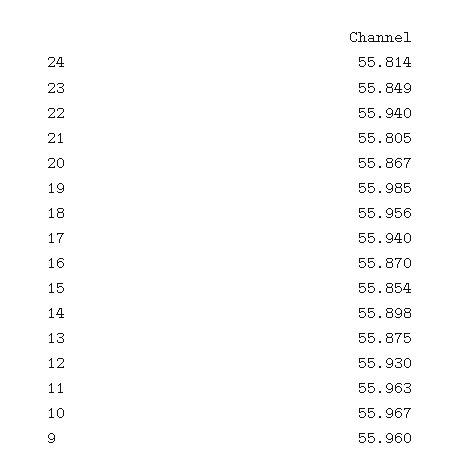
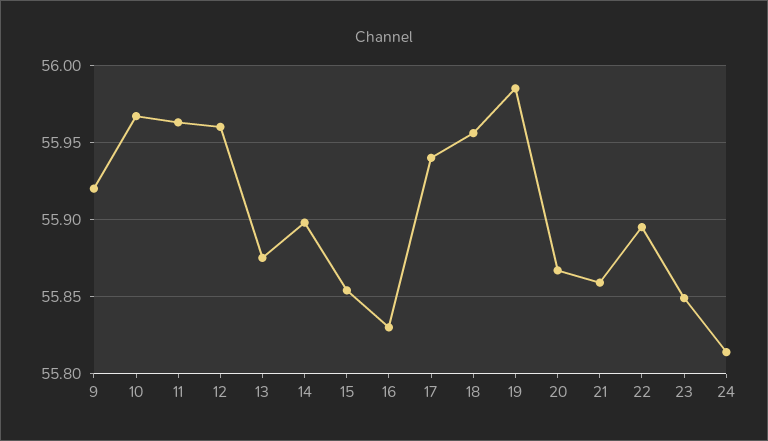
  {
    "24": 55.814,
    "23": 55.849,
-   "22": 55.94,
+   "22": 55.895,
-   "21": 55.805,
+   "21": 55.86,
    "20": 55.867,
    "19": 55.985,
    "18": 55.956,
    "17": 55.94,
-   "16": 55.87,
+   "16": 55.83,
    "15": 55.854,
    "14": 55.898,
    "13": 55.875,
-   "12": 55.93,
+   "12": 55.96,
    "11": 55.963,
    "10": 55.967,
-   "9": 55.96
+   "9": 55.92
  }

